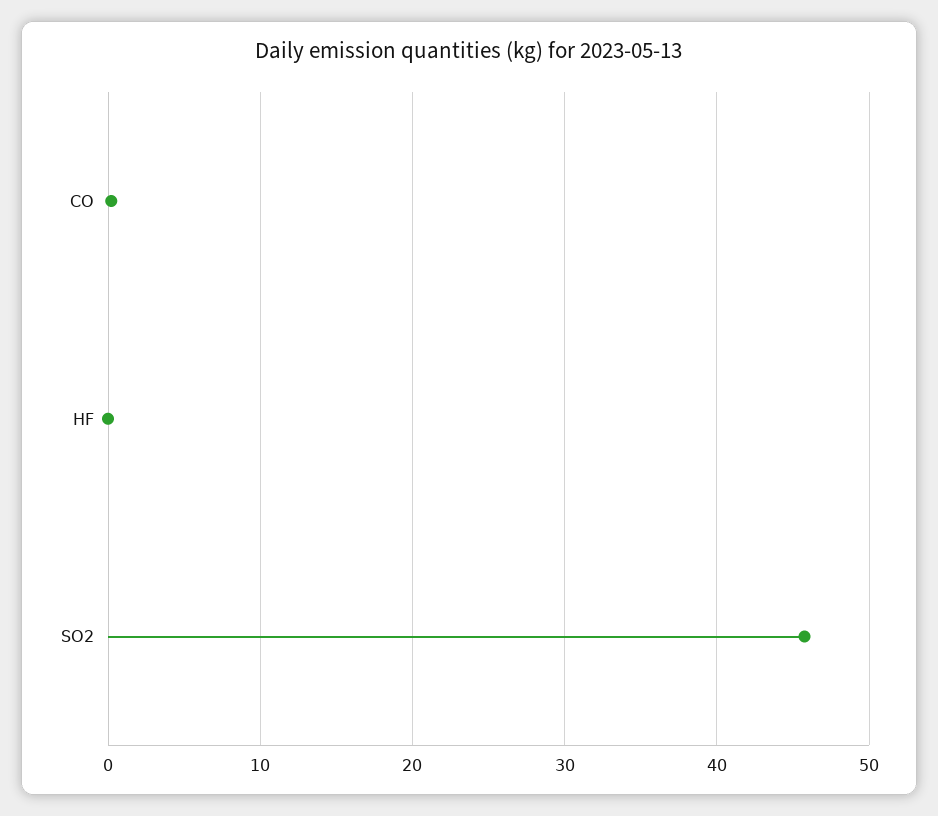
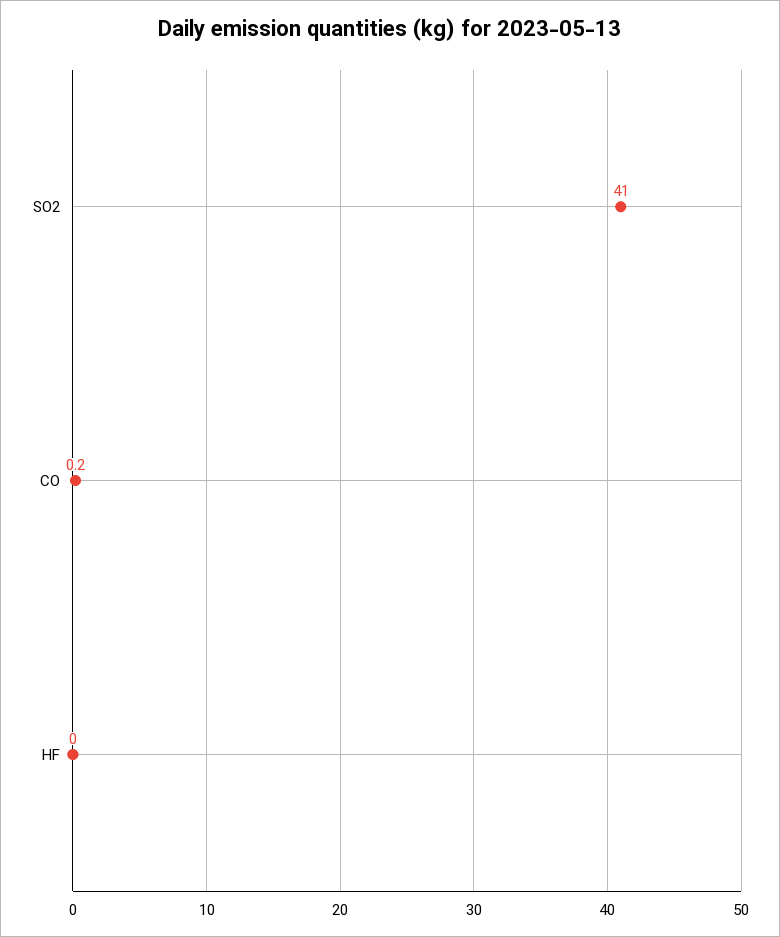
  {
    "CO": 0.2,
    "HF": 0,
-   "SO2": 46
+   "SO2": 41
  }

